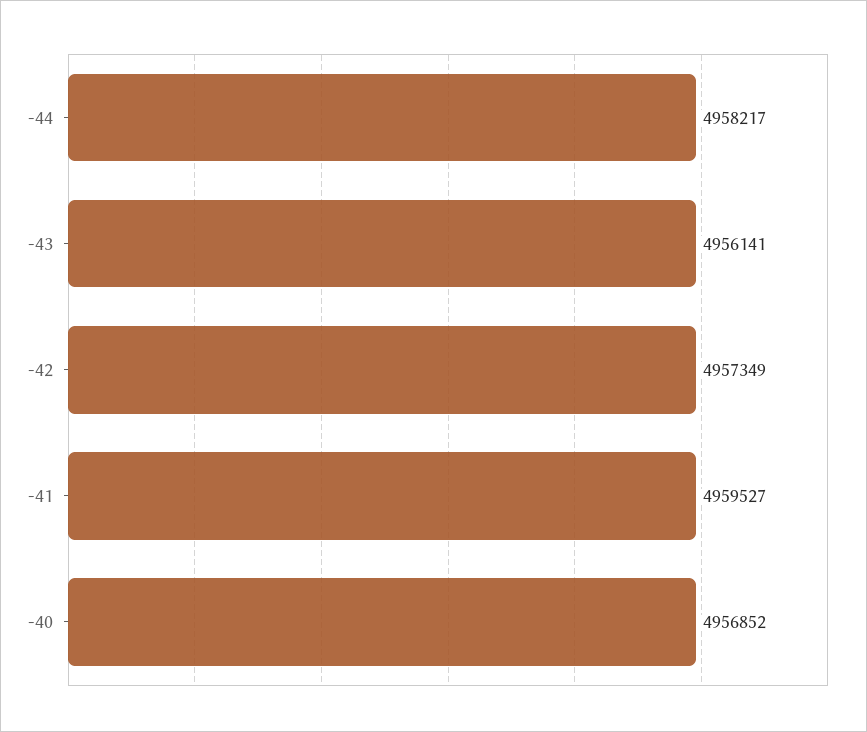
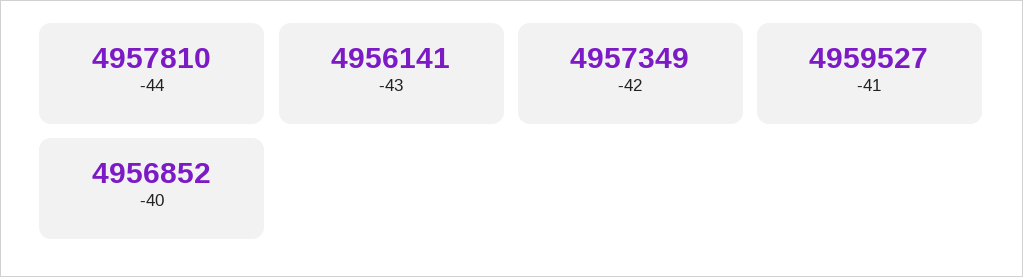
  {
-   "-44": 4958217,
+   "-44": 4957810,
    "-43": 4956141,
    "-42": 4957349,
    "-41": 4959527,
    "-40": 4956852
  }

